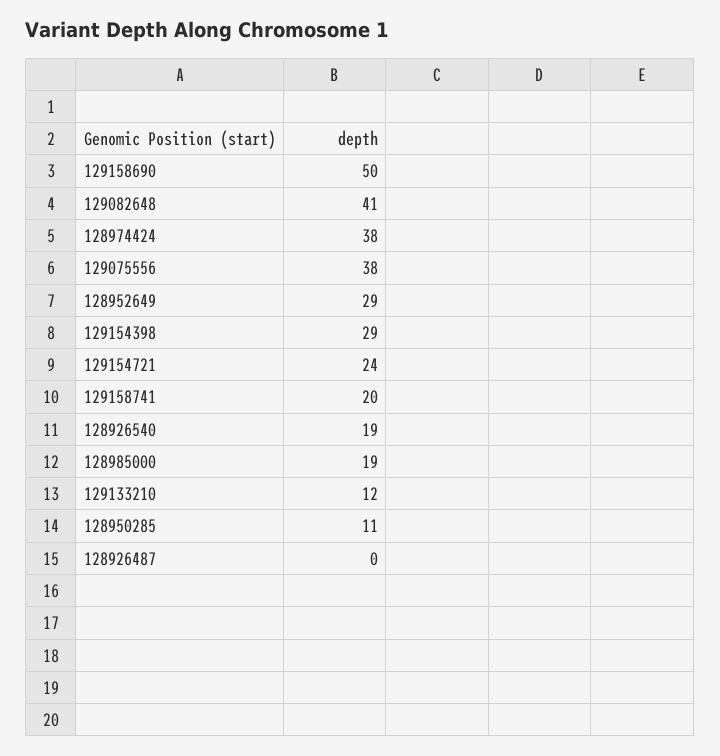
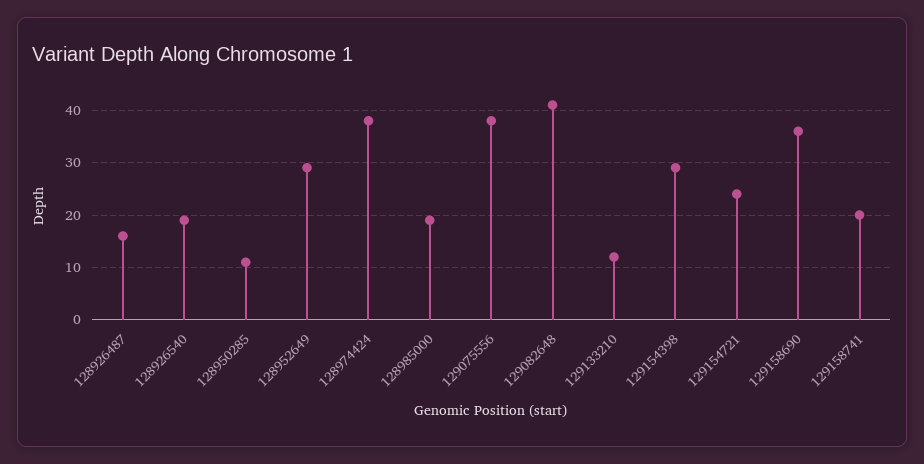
  {
-   "129158690": 50,
+   "129158690": 35,
    "129082648": 41,
    "128974424": 38,
    "129075556": 38,
    "128952649": 29,
    "129154398": 29,
    "129154721": 24,
    "129158741": 20,
    "128926540": 19,
    "128985000": 19,
    "129133210": 12,
    "128950285": 11,
-   "128926487": 0
+   "128926487": 15
  }

